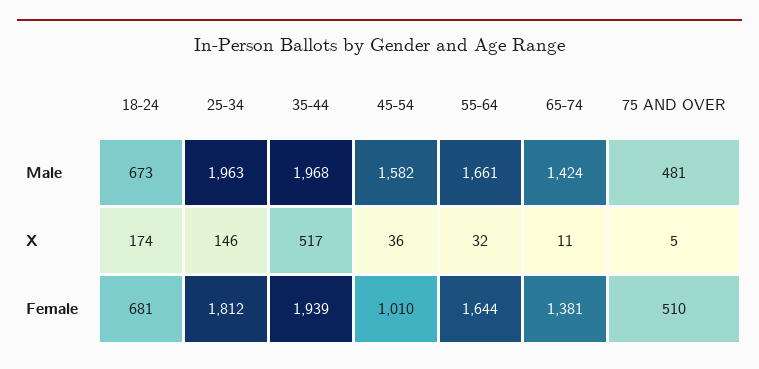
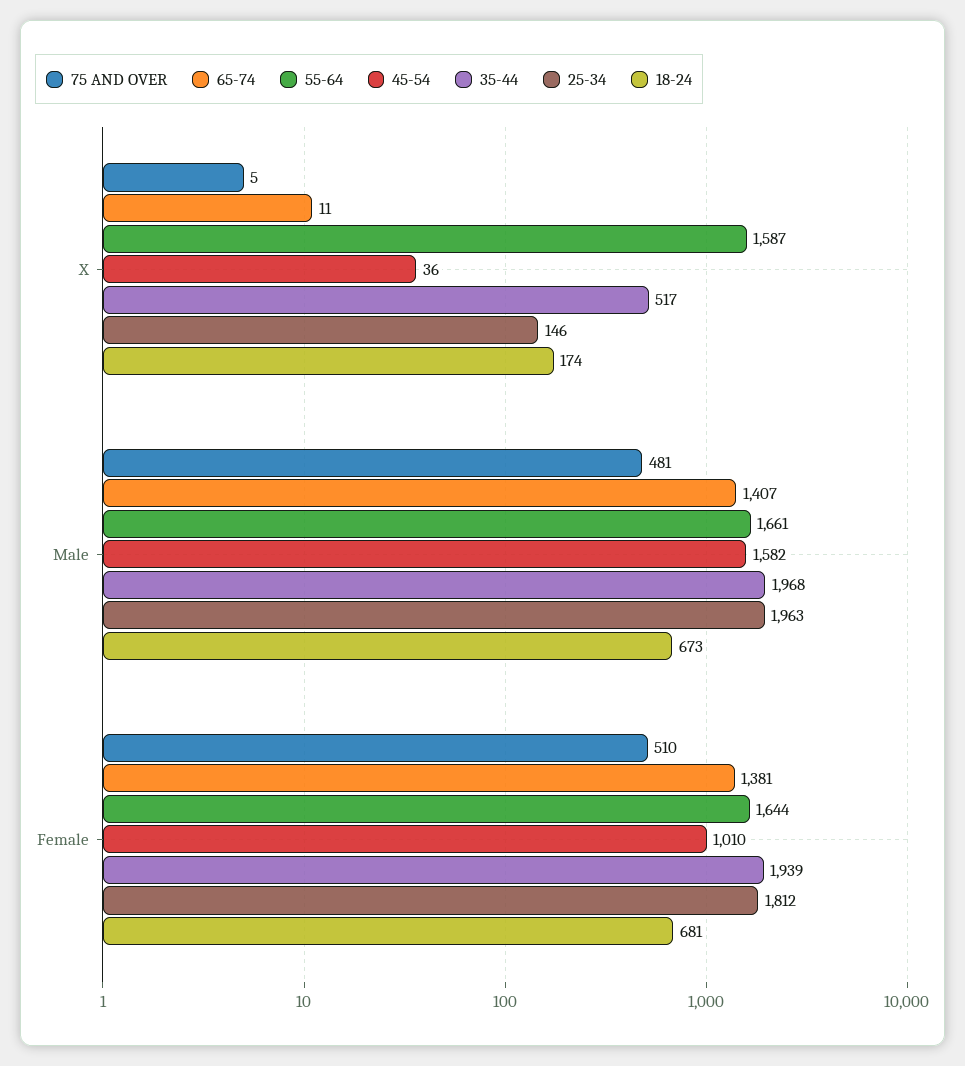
  {
    "18-24": {
      "Male": 673,
      "X": 174,
      "Female": 681
    },
    "25-34": {
      "Male": 1963,
      "X": 146,
      "Female": 1812
    },
    "35-44": {
      "Male": 1968,
      "X": 517,
      "Female": 1939
    },
    "45-54": {
      "Male": 1582,
      "X": 36,
      "Female": 1010
    },
    "55-64": {
      "Male": 1661,
-     "X": 32,
+     "X": 1587,
      "Female": 1644
    },
    "65-74": {
-     "Male": 1424,
+     "Male": 1407,
      "X": 11,
      "Female": 1381
    },
    "75 AND OVER": {
      "Male": 481,
      "X": 5,
      "Female": 510
    }
  }

